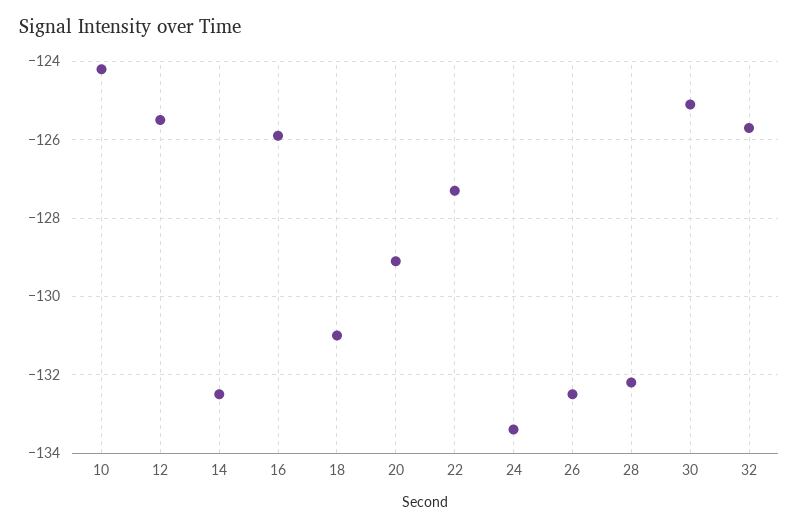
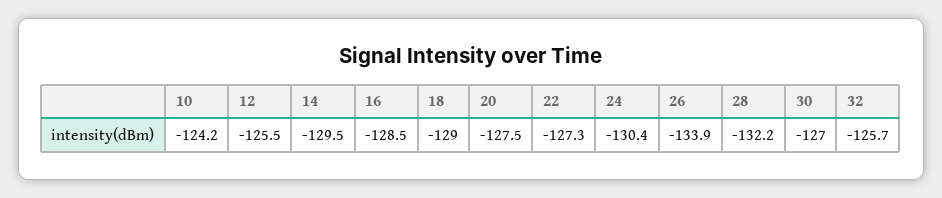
  {
    "10": -124.2,
    "12": -125.5,
-   "14": -132.5,
+   "14": -129.5,
-   "16": -126,
+   "16": -128.5,
-   "18": -131,
+   "18": -129,
-   "20": -129,
+   "20": -127.5,
    "22": -127.3,
-   "24": -133.5,
+   "24": -130.4,
-   "26": -132.5,
+   "26": -133.9,
    "28": -132.2,
-   "30": -125,
+   "30": -127,
    "32": -125.7
  }

